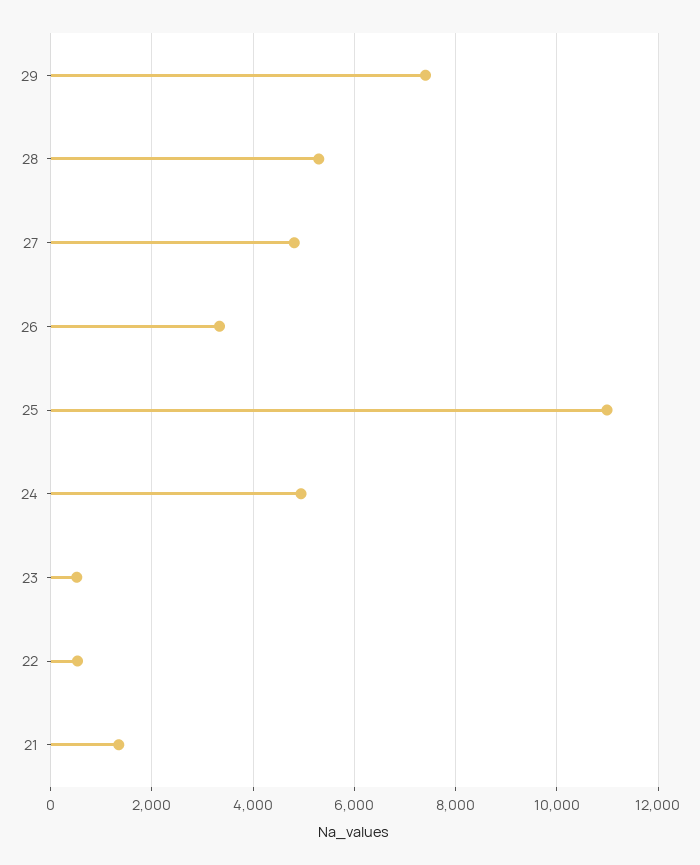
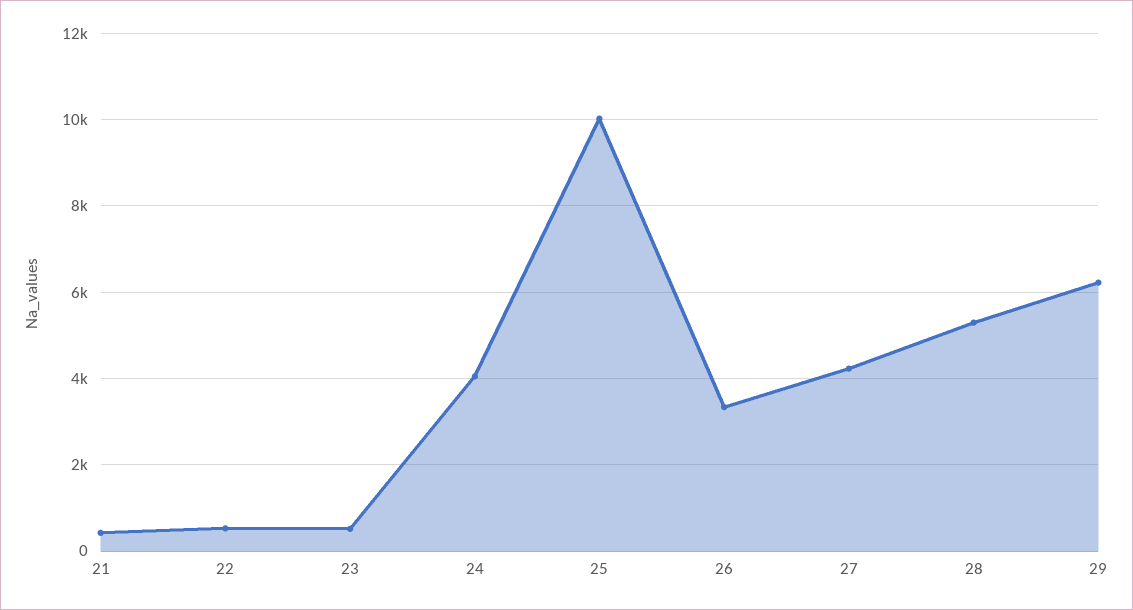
  {
-   "29": 7400,
+   "29": 6200,
    "28": 5200,
-   "27": 4800,
+   "27": 4200,
    "26": 3400,
-   "25": 11000,
+   "25": 10000,
-   "24": 5000,
+   "24": 4000,
    "23": 600,
    "22": 600,
-   "21": 1400
+   "21": 400
  }

